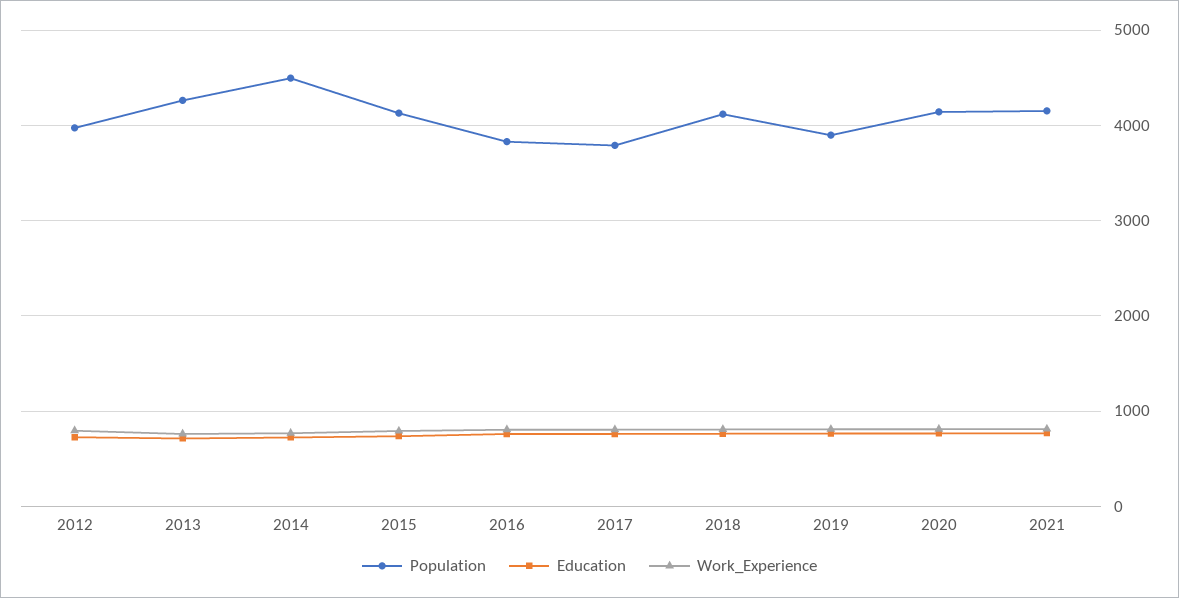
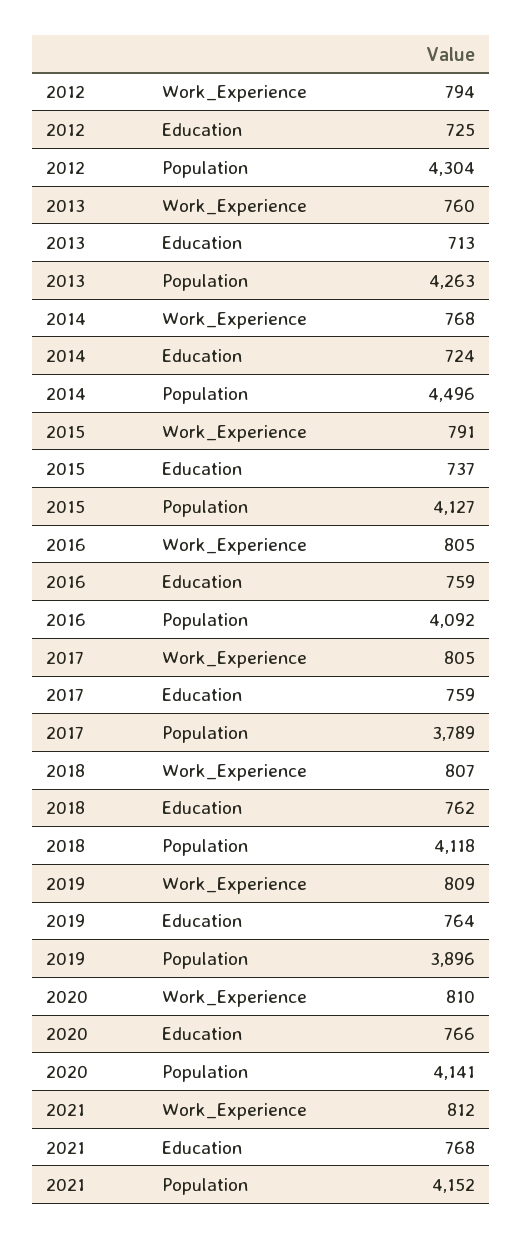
  {
    "Population": {
-     "2012": 4000,
+     "2012": 4304,
      "2013": 4263,
      "2014": 4496,
      "2015": 4127,
-     "2016": 3800,
+     "2016": 4092,
      "2017": 3789,
      "2018": 4118,
      "2019": 3896,
      "2020": 4141,
      "2021": 4152
    },
    "Education": {
      "2012": 725,
      "2013": 713,
      "2014": 724,
      "2015": 737,
      "2016": 759,
      "2017": 759,
      "2018": 762,
      "2019": 764,
      "2020": 766,
      "2021": 768
    },
    "Work_Experience": {
      "2012": 794,
      "2013": 760,
      "2014": 768,
      "2015": 791,
      "2016": 805,
      "2017": 805,
      "2018": 807,
      "2019": 809,
      "2020": 810,
      "2021": 812
    }
  }

